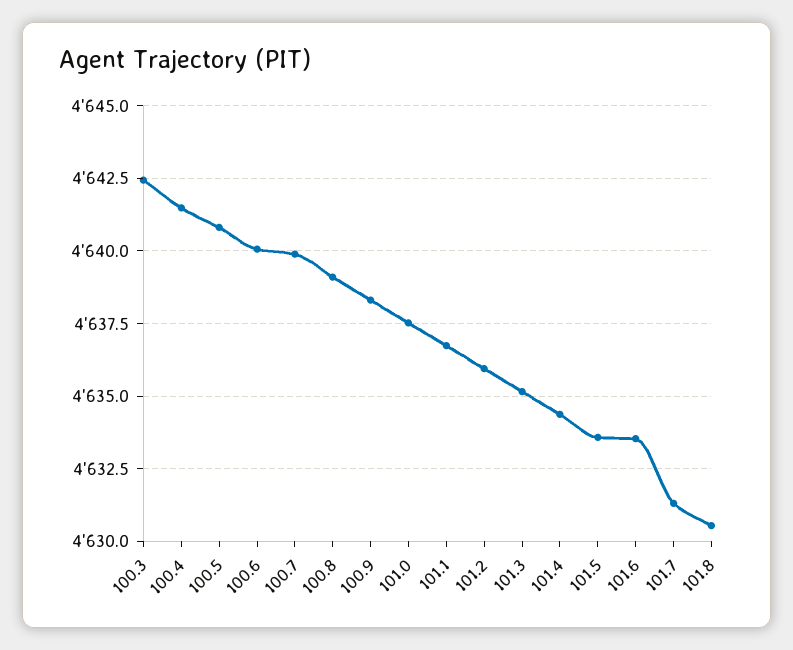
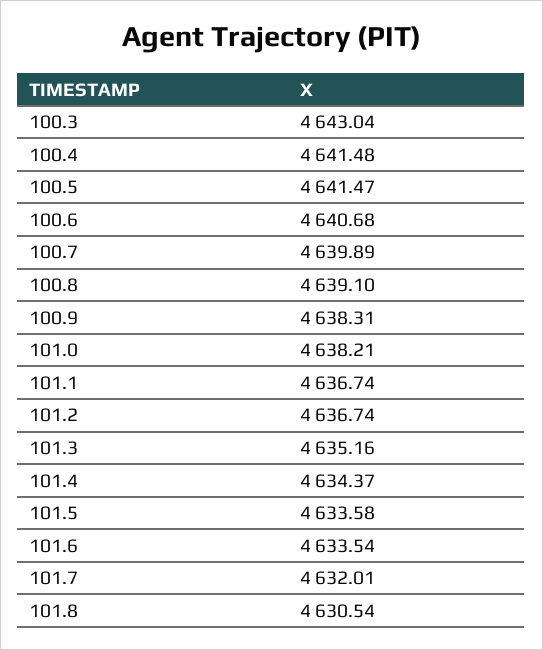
  {
-   "100.3": 4642.5,
+   "100.3": 4643.04,
    "100.4": 4641.48,
-   "100.5": 4640.75,
+   "100.5": 4641.47,
-   "100.6": 4640,
+   "100.6": 4640.68,
    "100.7": 4639.89,
    "100.8": 4639.1,
    "100.9": 4638.31,
-   "101.0": 4637.5,
+   "101.0": 4638.21,
    "101.1": 4636.74,
-   "101.2": 4636,
+   "101.2": 4636.74,
    "101.3": 4635.16,
    "101.4": 4634.37,
    "101.5": 4633.58,
    "101.6": 4633.54,
-   "101.7": 4631.25,
+   "101.7": 4632.01,
    "101.8": 4630.54
  }

